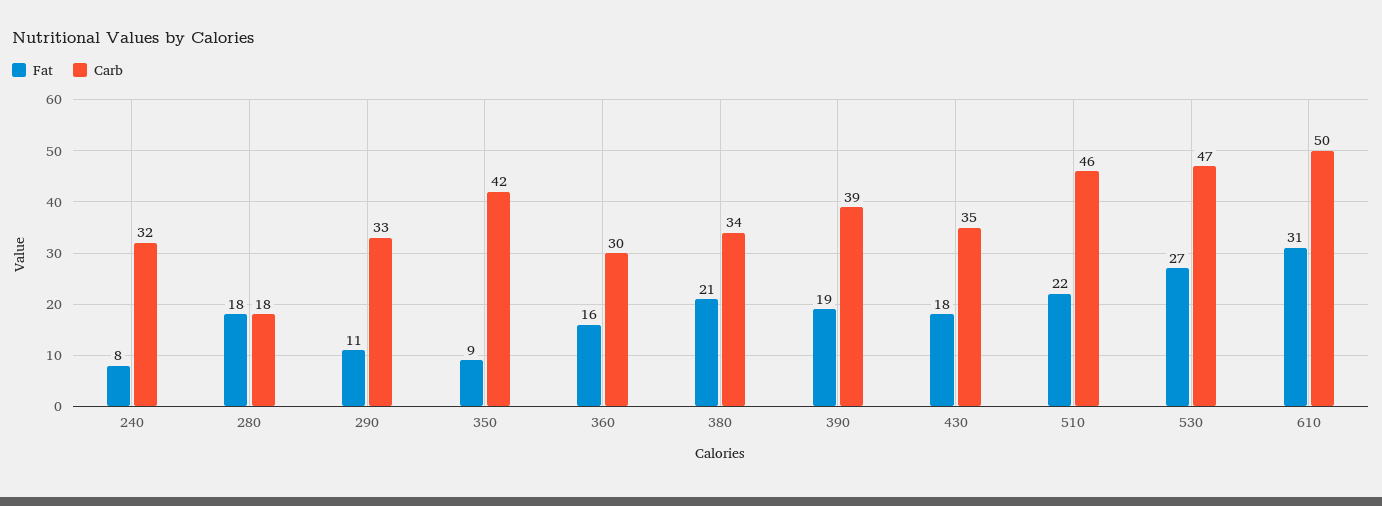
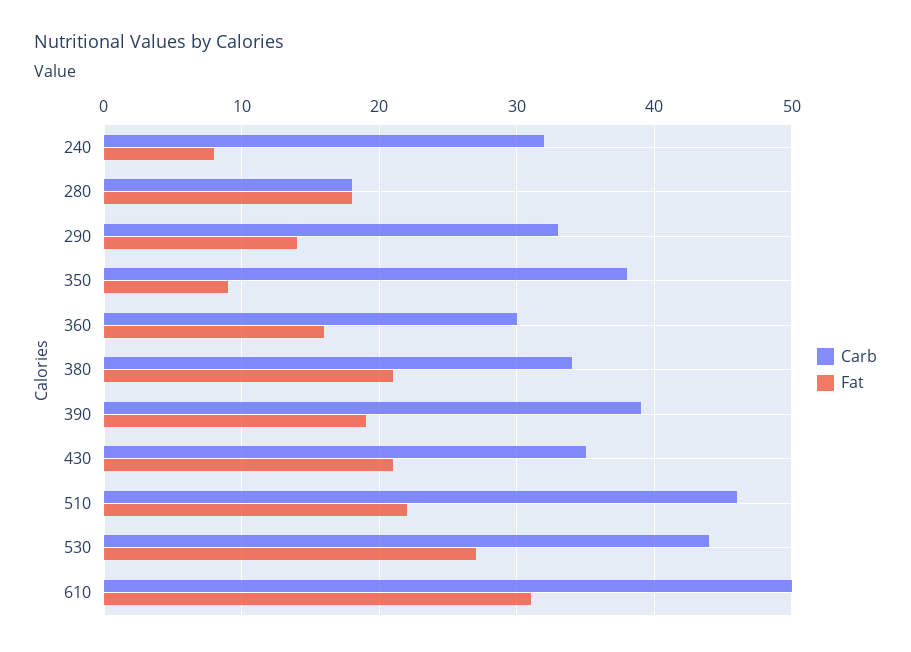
  {
    "Fat": {
      "240": 8,
      "280": 18,
-     "290": 11,
+     "290": 14,
      "350": 9,
      "360": 16,
      "380": 21,
      "390": 19,
-     "430": 18,
+     "430": 21,
      "510": 22,
      "530": 27,
      "610": 31
    },
    "Carb": {
      "240": 32,
      "280": 18,
      "290": 33,
-     "350": 42,
+     "350": 38,
      "360": 30,
      "380": 34,
      "390": 39,
      "430": 35,
      "510": 46,
-     "530": 47,
+     "530": 44,
      "610": 50
    }
  }

